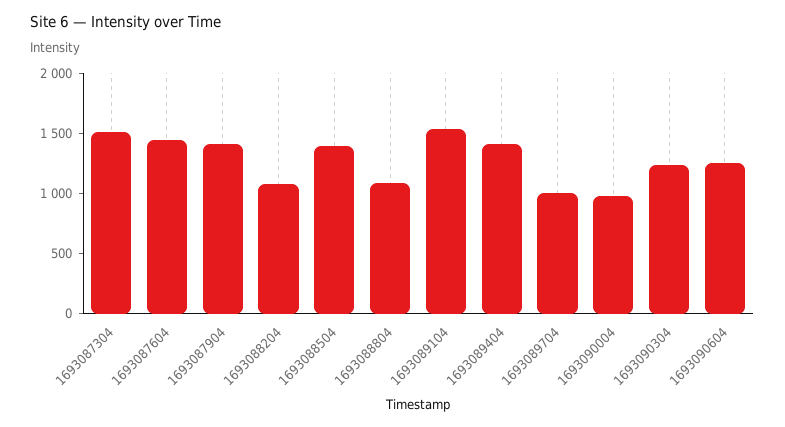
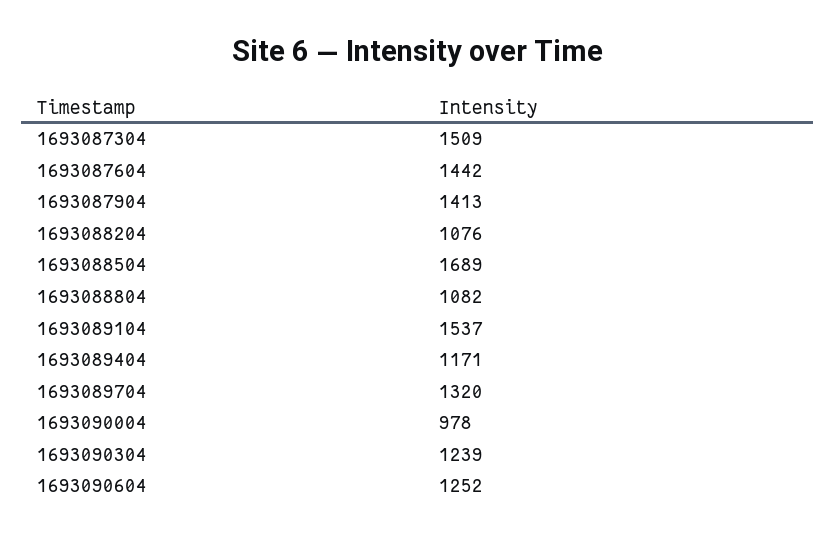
  {
    "1693087304": 1509,
    "1693087604": 1442,
    "1693087904": 1413,
    "1693088204": 1076,
-   "1693088504": 1400,
+   "1693088504": 1689,
    "1693088804": 1082,
    "1693089104": 1537,
-   "1693089404": 1400,
+   "1693089404": 1171,
-   "1693089704": 1000,
+   "1693089704": 1320,
    "1693090004": 978,
    "1693090304": 1239,
    "1693090604": 1252
  }

